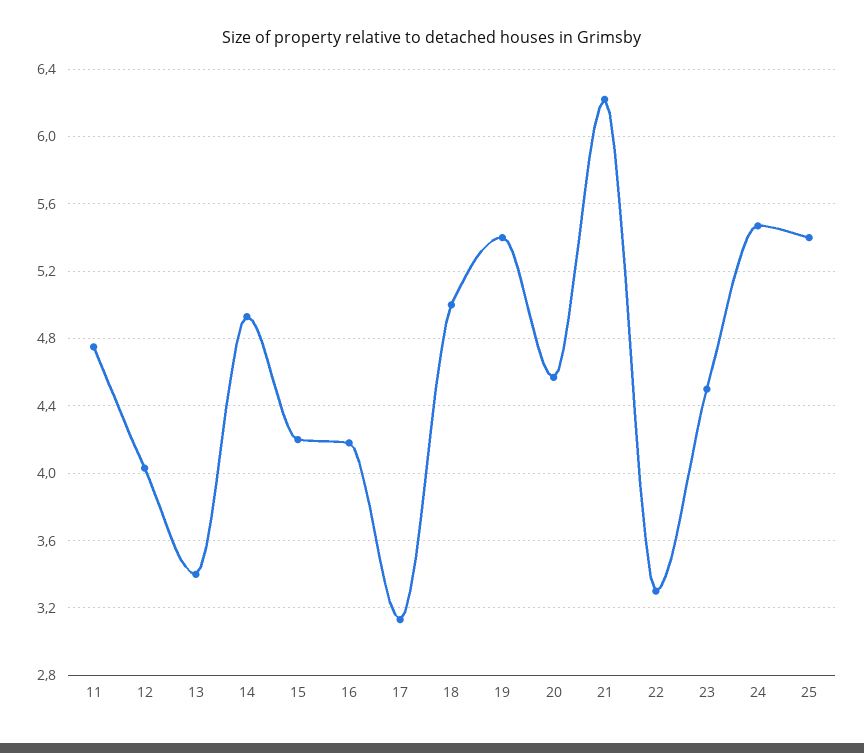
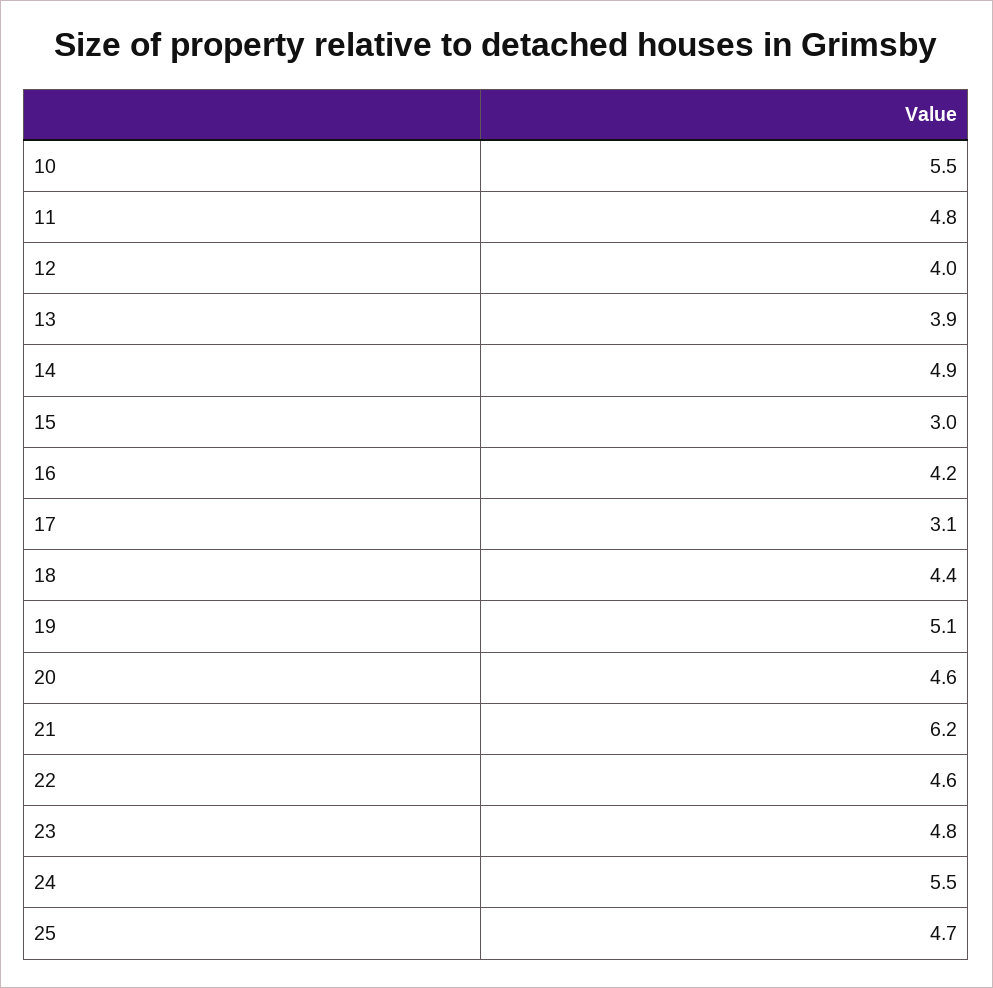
  {
    "11": 4.8,
    "12": 4,
-   "13": 3.4,
+   "13": 3.9,
    "14": 4.9,
-   "15": 4.2,
+   "15": 3,
    "16": 4.2,
    "17": 3.1,
-   "18": 5,
+   "18": 4.4,
-   "19": 5.4,
+   "19": 5.1,
    "20": 4.6,
    "21": 6.2,
-   "22": 3.3,
+   "22": 4.6,
-   "23": 4.5,
+   "23": 4.8,
    "24": 5.5,
-   "25": 5.4
+   "25": 4.7,
+   "10": 5.5
  }

